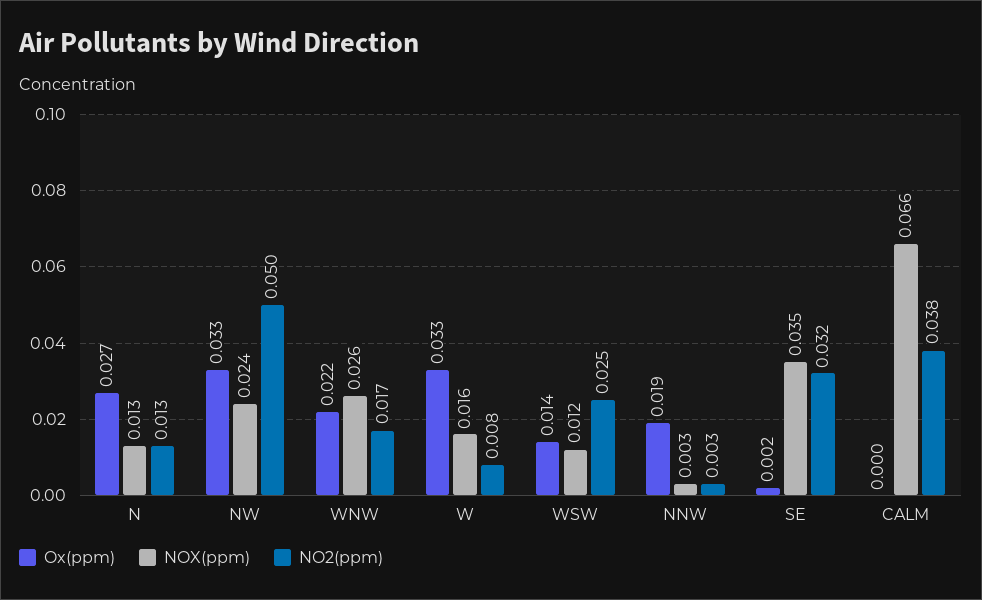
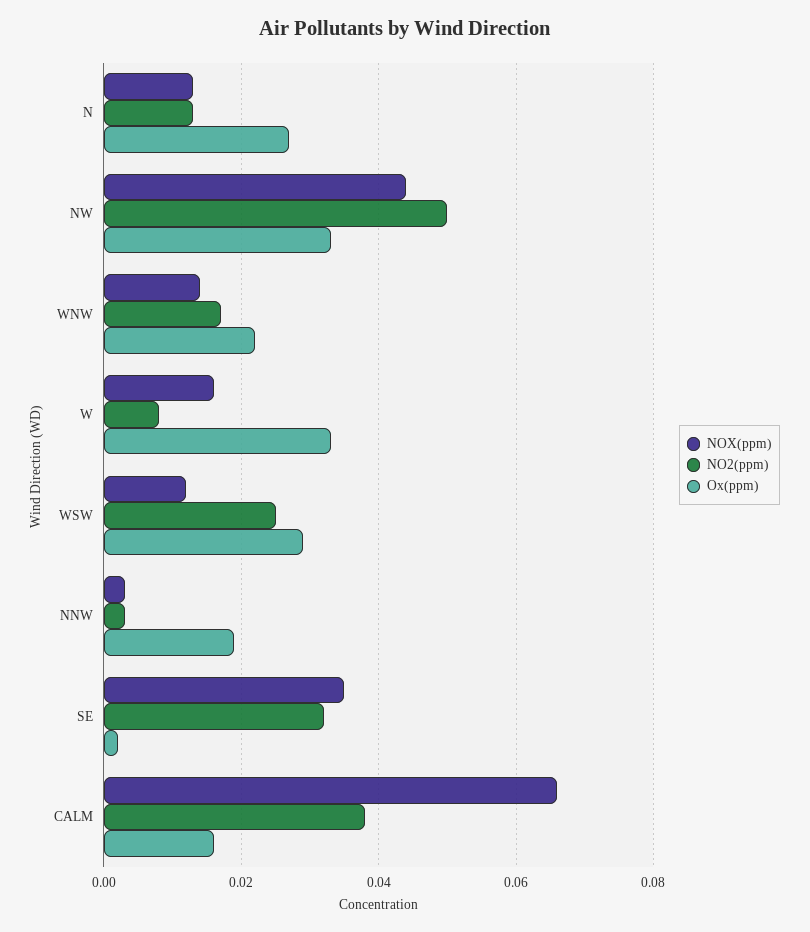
  {
    "Ox(ppm)": {
      "N": 0.027,
      "NW": 0.033,
      "WNW": 0.022,
      "W": 0.033,
-     "WSW": 0.014,
+     "WSW": 0.03,
      "NNW": 0.019,
      "SE": 0.002,
-     "CALM": 0
+     "CALM": 0.015
    },
    "NOX(ppm)": {
      "N": 0.013,
-     "NW": 0.024,
+     "NW": 0.045,
-     "WNW": 0.026,
+     "WNW": 0.015,
      "W": 0.016,
      "WSW": 0.012,
      "NNW": 0.003,
      "SE": 0.035,
      "CALM": 0.066
    },
    "NO2(ppm)": {
      "N": 0.013,
      "NW": 0.05,
      "WNW": 0.017,
      "W": 0.008,
      "WSW": 0.025,
      "NNW": 0.003,
      "SE": 0.032,
      "CALM": 0.038
    }
  }

